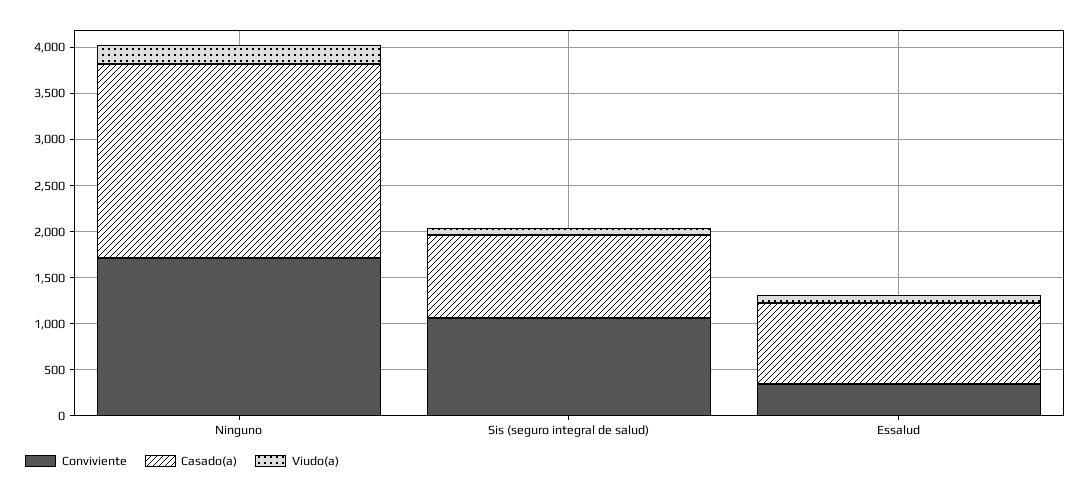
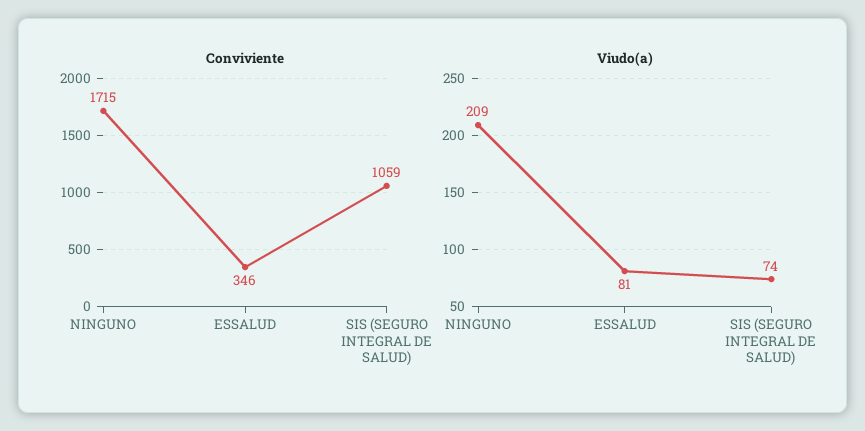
  {
    "Conviviente": {
      "Ninguno": 1715,
      "Sis (seguro integral de salud)": 1059,
      "Essalud": 346
    },
-   "Casado(a)": {
-     "Ninguno": 2100,
-     "Sis (seguro integral de salud)": 900,
-     "Essalud": 900
-   },
    "Viudo(a)": {
      "Ninguno": 209,
      "Sis (seguro integral de salud)": 74,
      "Essalud": 81
    }
  }

